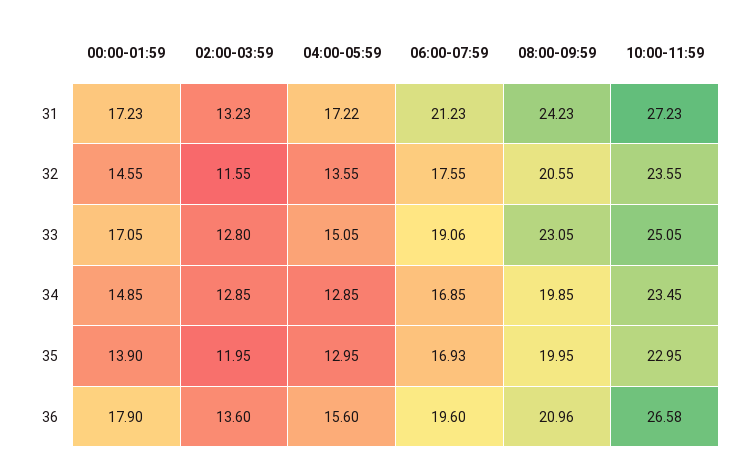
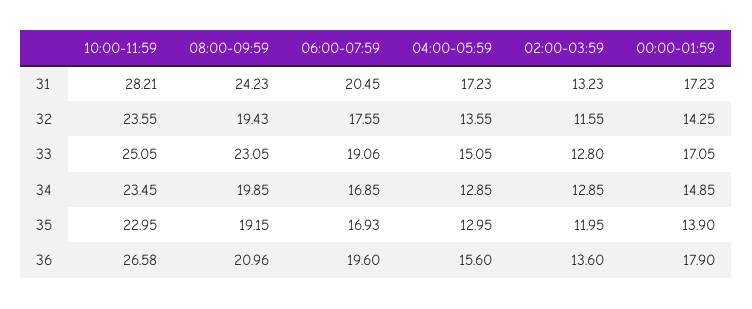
  {
    "00:00-01:59": {
      "31": 17.23,
-     "32": 14.55,
+     "32": 14.25,
      "33": 17.05,
      "34": 14.85,
      "35": 13.9,
      "36": 17.9
    },
    "02:00-03:59": {
      "31": 13.23,
      "32": 11.55,
      "33": 12.8,
      "34": 12.85,
      "35": 11.95,
      "36": 13.6
    },
    "04:00-05:59": {
-     "31": 17.22,
+     "31": 17.23,
      "32": 13.55,
      "33": 15.05,
      "34": 12.85,
      "35": 12.95,
      "36": 15.6
    },
    "06:00-07:59": {
-     "31": 21.23,
+     "31": 20.45,
      "32": 17.55,
      "33": 19.06,
      "34": 16.85,
      "35": 16.93,
      "36": 19.6
    },
    "08:00-09:59": {
      "31": 24.23,
-     "32": 20.55,
+     "32": 19.43,
      "33": 23.05,
      "34": 19.85,
-     "35": 19.95,
+     "35": 19.15,
      "36": 20.96
    },
    "10:00-11:59": {
-     "31": 27.23,
+     "31": 28.21,
      "32": 23.55,
      "33": 25.05,
      "34": 23.45,
      "35": 22.95,
      "36": 26.58
    }
  }

